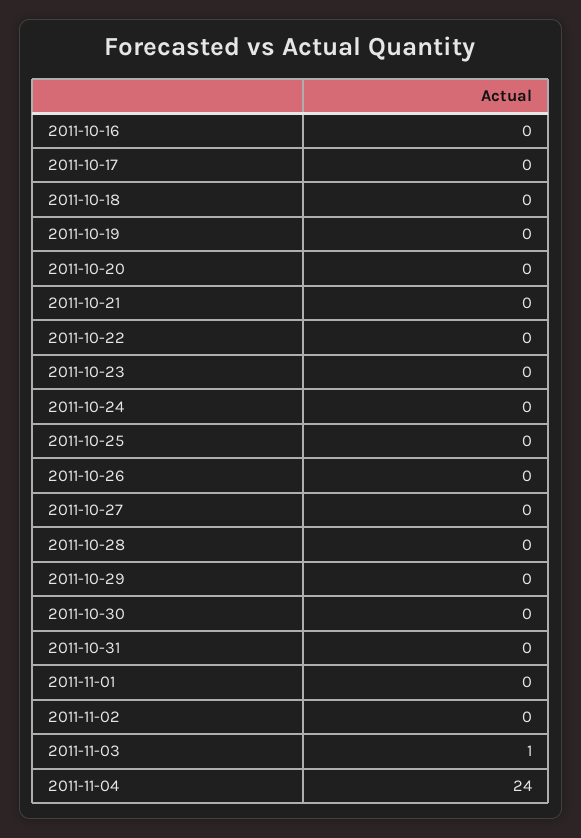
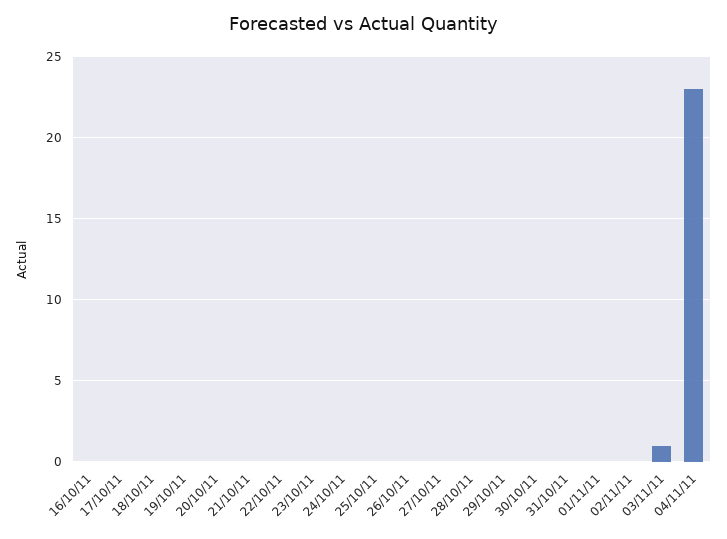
  {
    "2011-10-16": 0,
    "2011-10-17": 0,
    "2011-10-18": 0,
    "2011-10-19": 0,
    "2011-10-20": 0,
    "2011-10-21": 0,
    "2011-10-22": 0,
    "2011-10-23": 0,
    "2011-10-24": 0,
    "2011-10-25": 0,
    "2011-10-26": 0,
    "2011-10-27": 0,
    "2011-10-28": 0,
    "2011-10-29": 0,
    "2011-10-30": 0,
    "2011-10-31": 0,
    "2011-11-01": 0,
    "2011-11-02": 0,
    "2011-11-03": 1,
-   "2011-11-04": 24
+   "2011-11-04": 23
  }

